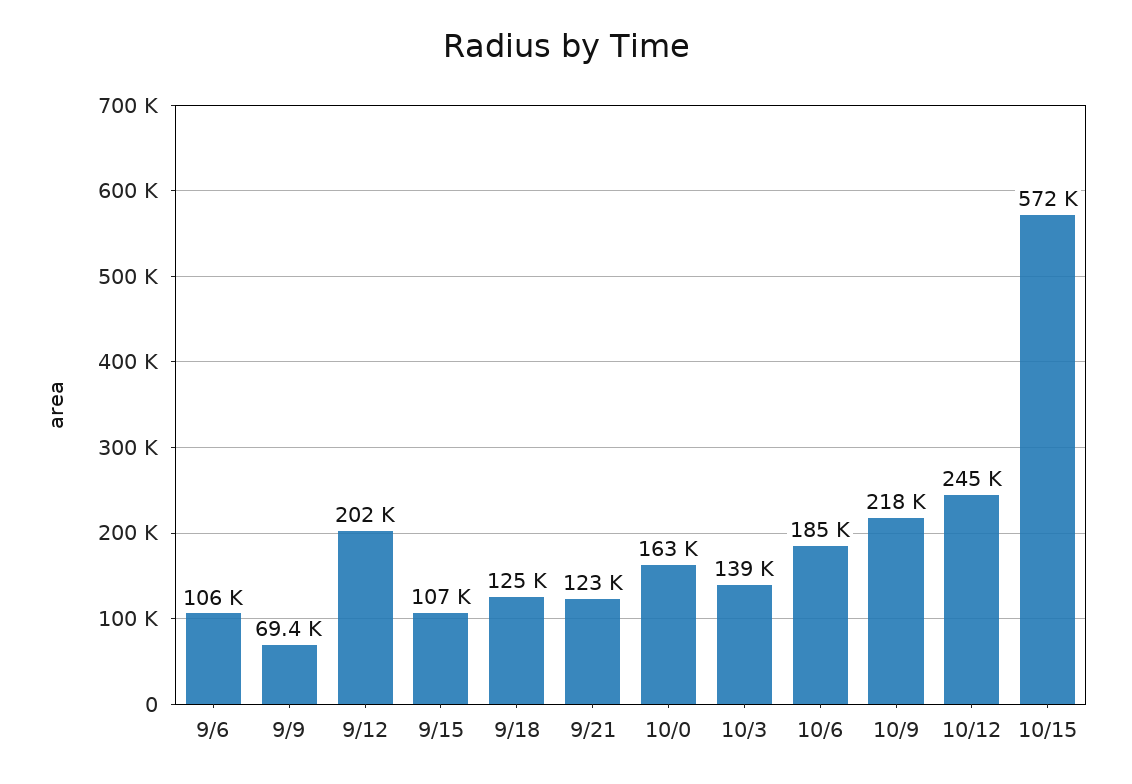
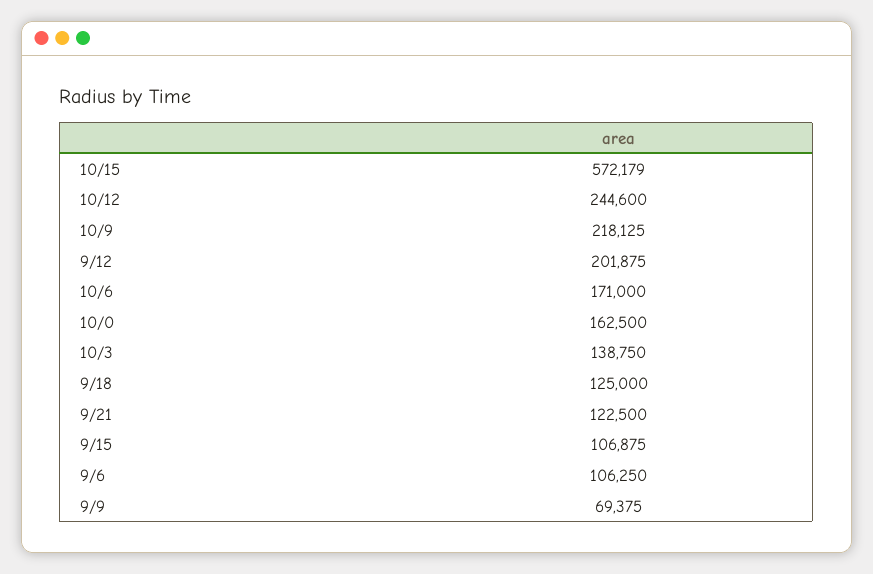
  {
    "9/6": 106250,
    "9/9": 69375,
    "9/12": 201875,
    "9/15": 106875,
    "9/18": 125000,
    "9/21": 122500,
    "10/0": 162500,
    "10/3": 138750,
-   "10/6": 185000,
+   "10/6": 171000,
    "10/9": 218125,
    "10/12": 244600,
    "10/15": 572179
  }

